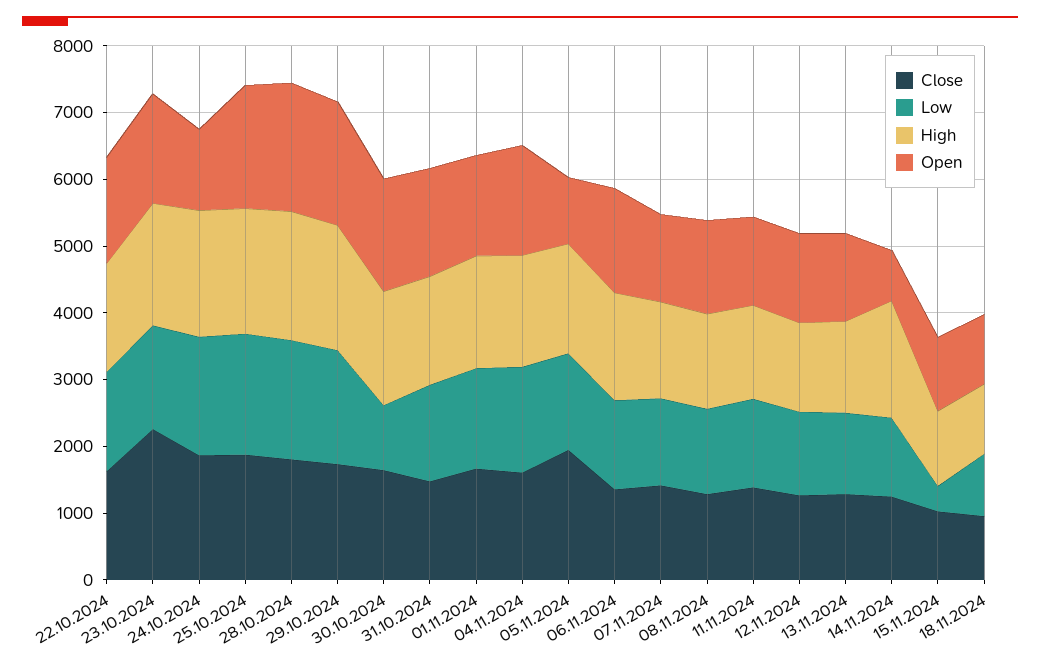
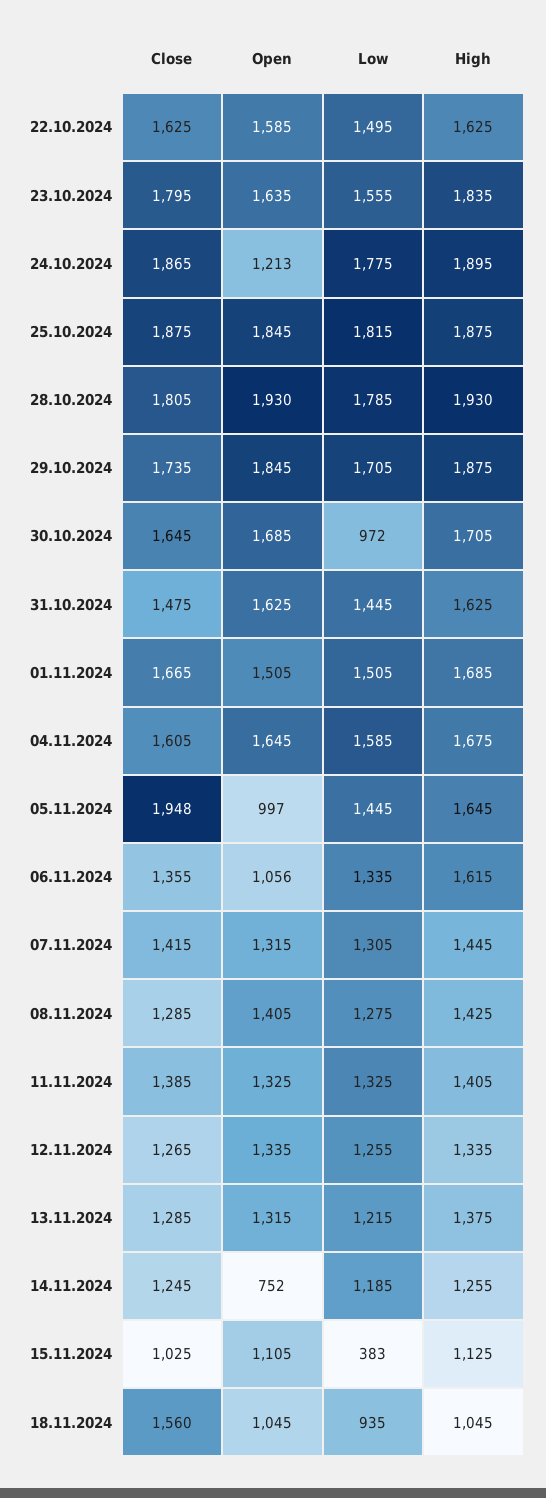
  {
    "Close": {
      "22.10.2024": 1625,
-     "23.10.2024": 2200,
+     "23.10.2024": 1795,
      "24.10.2024": 1865,
      "25.10.2024": 1875,
      "28.10.2024": 1805,
      "29.10.2024": 1735,
      "30.10.2024": 1645,
      "31.10.2024": 1475,
      "01.11.2024": 1665,
      "04.11.2024": 1605,
      "05.11.2024": 1948,
      "06.11.2024": 1355,
      "07.11.2024": 1415,
      "08.11.2024": 1285,
      "11.11.2024": 1385,
      "12.11.2024": 1265,
      "13.11.2024": 1285,
      "14.11.2024": 1245,
      "15.11.2024": 1025,
-     "18.11.2024": 1000
+     "18.11.2024": 1560
    },
    "Low": {
      "22.10.2024": 1495,
      "23.10.2024": 1555,
      "24.10.2024": 1775,
      "25.10.2024": 1815,
      "28.10.2024": 1785,
      "29.10.2024": 1705,
      "30.10.2024": 972,
      "31.10.2024": 1445,
      "01.11.2024": 1505,
      "04.11.2024": 1585,
      "05.11.2024": 1445,
      "06.11.2024": 1335,
      "07.11.2024": 1305,
      "08.11.2024": 1275,
      "11.11.2024": 1325,
      "12.11.2024": 1255,
      "13.11.2024": 1215,
      "14.11.2024": 1185,
      "15.11.2024": 383,
      "18.11.2024": 935
    },
    "High": {
      "22.10.2024": 1625,
      "23.10.2024": 1835,
      "24.10.2024": 1895,
      "25.10.2024": 1875,
      "28.10.2024": 1930,
      "29.10.2024": 1875,
      "30.10.2024": 1705,
      "31.10.2024": 1625,
      "01.11.2024": 1685,
      "04.11.2024": 1675,
      "05.11.2024": 1645,
      "06.11.2024": 1615,
      "07.11.2024": 1445,
      "08.11.2024": 1425,
      "11.11.2024": 1405,
      "12.11.2024": 1335,
      "13.11.2024": 1375,
-     "14.11.2024": 1800,
+     "14.11.2024": 1255,
      "15.11.2024": 1125,
      "18.11.2024": 1045
    },
    "Open": {
      "22.10.2024": 1585,
      "23.10.2024": 1635,
      "24.10.2024": 1213,
      "25.10.2024": 1845,
      "28.10.2024": 1930,
      "29.10.2024": 1845,
      "30.10.2024": 1685,
      "31.10.2024": 1625,
      "01.11.2024": 1505,
      "04.11.2024": 1645,
      "05.11.2024": 997,
-     "06.11.2024": 1600,
+     "06.11.2024": 1056,
      "07.11.2024": 1315,
      "08.11.2024": 1405,
      "11.11.2024": 1325,
      "12.11.2024": 1335,
      "13.11.2024": 1315,
      "14.11.2024": 752,
      "15.11.2024": 1105,
      "18.11.2024": 1045
    }
  }

